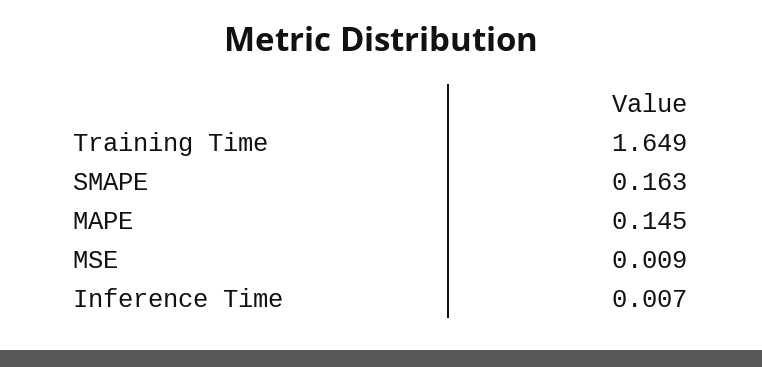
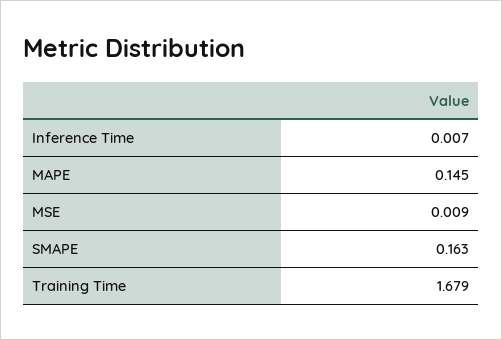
  {
-   "Training Time": 1.649,
+   "Training Time": 1.679,
    "SMAPE": 0.163,
    "MAPE": 0.145,
    "MSE": 0.009,
    "Inference Time": 0.007
  }

